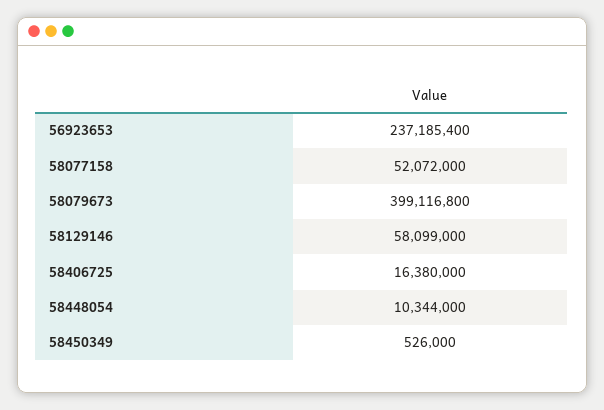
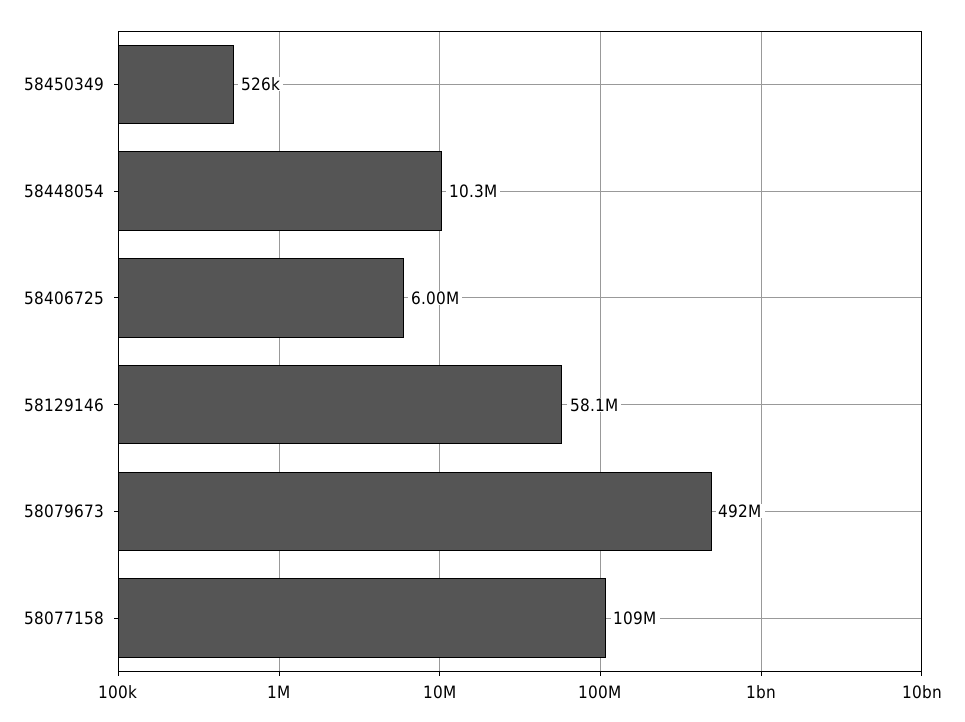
  {
-   "56923653": 237185400,
-   "58077158": 52072000,
+   "58077158": 109000000,
-   "58079673": 399116800,
+   "58079673": 492000000,
    "58129146": 58099000,
-   "58406725": 16380000,
+   "58406725": 6000000,
    "58448054": 10344000,
    "58450349": 526000
  }

